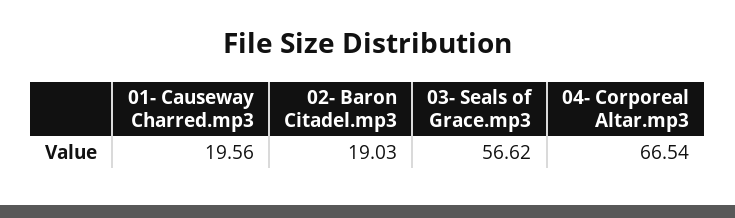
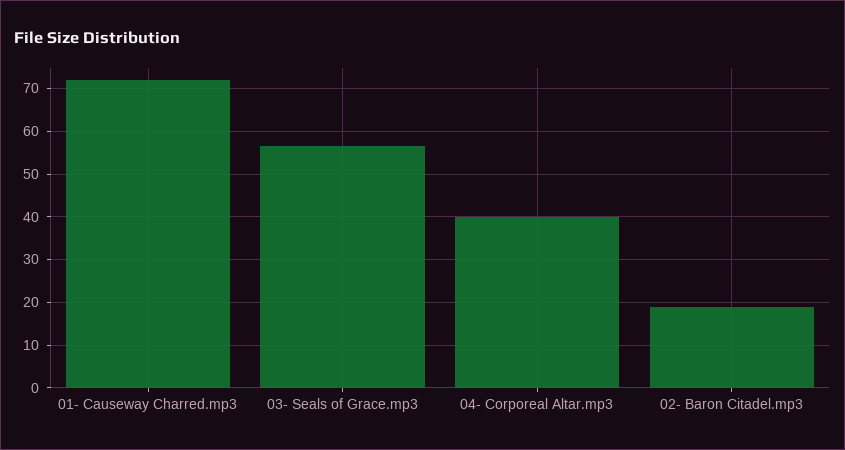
  {
-   "01- Causeway Charred.mp3": 19.56,
+   "01- Causeway Charred.mp3": 72,
    "02- Baron Citadel.mp3": 19.03,
    "03- Seals of Grace.mp3": 56.62,
-   "04- Corporeal Altar.mp3": 66.54
+   "04- Corporeal Altar.mp3": 40
  }

